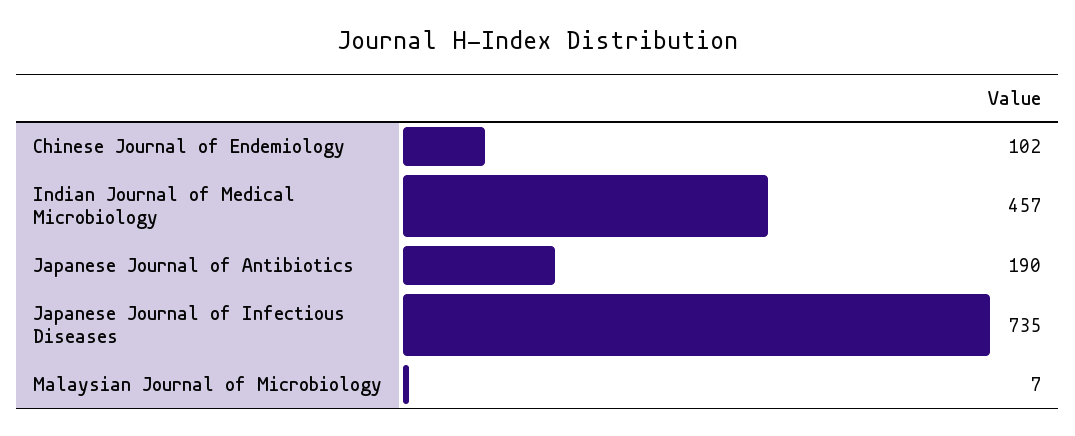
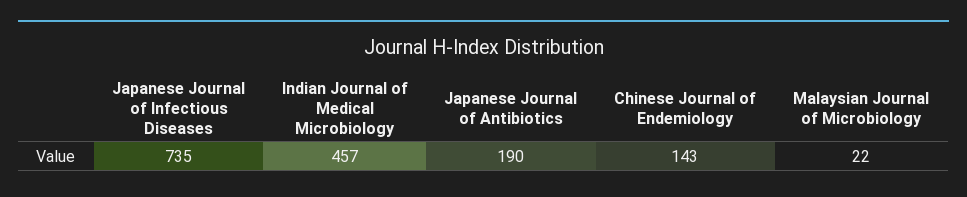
  {
-   "Chinese Journal of Endemiology": 102,
+   "Chinese Journal of Endemiology": 143,
    "Indian Journal of Medical Microbiology": 457,
    "Japanese Journal of Antibiotics": 190,
    "Japanese Journal of Infectious Diseases": 735,
-   "Malaysian Journal of Microbiology": 7
+   "Malaysian Journal of Microbiology": 22
  }

